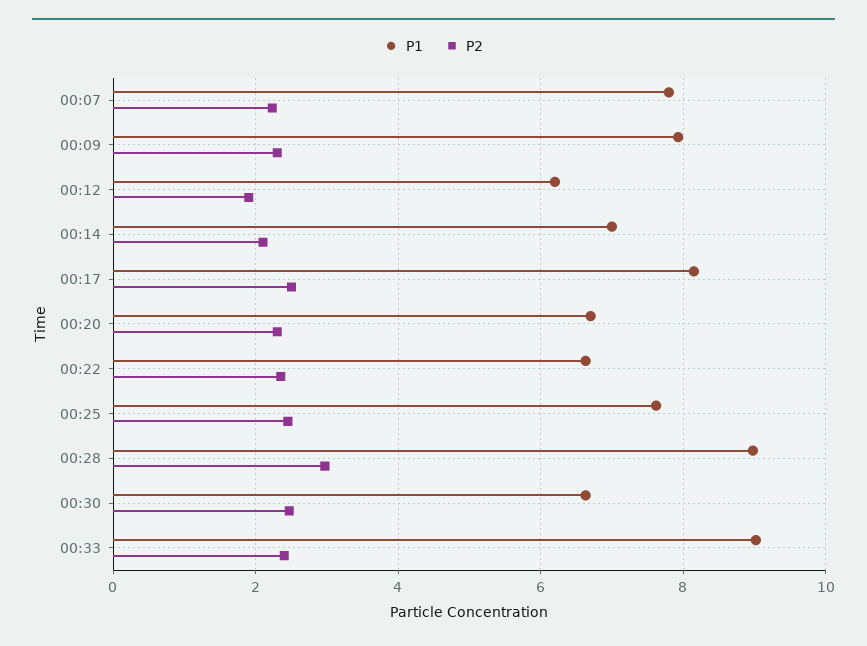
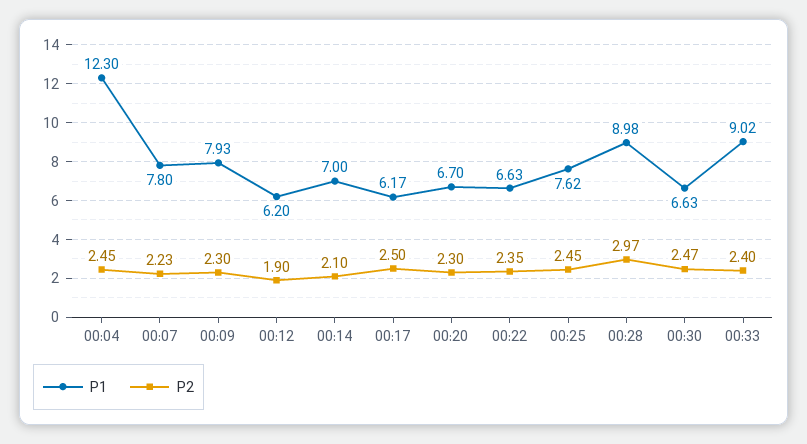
  {
    "P1": {
      "00:07": 7.8,
      "00:09": 7.93,
      "00:12": 6.2,
      "00:14": 7,
-     "00:17": 8.2,
+     "00:17": 6.17,
      "00:20": 6.7,
      "00:22": 6.63,
      "00:25": 7.62,
      "00:28": 8.98,
      "00:30": 6.63,
-     "00:33": 9.02
+     "00:33": 9.02,
+     "00:04": 12.3
    },
    "P2": {
      "00:07": 2.23,
      "00:09": 2.3,
      "00:12": 1.9,
      "00:14": 2.1,
      "00:17": 2.5,
      "00:20": 2.3,
      "00:22": 2.35,
      "00:25": 2.45,
      "00:28": 2.97,
      "00:30": 2.47,
-     "00:33": 2.4
+     "00:33": 2.4,
+     "00:04": 2.45
    }
  }

